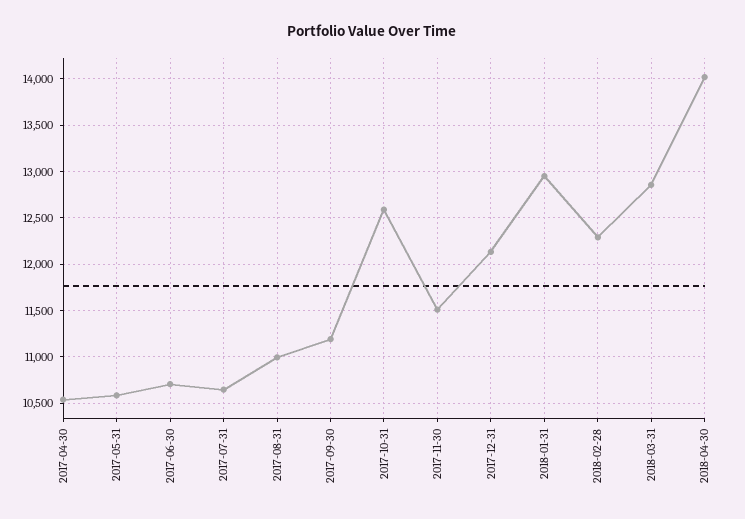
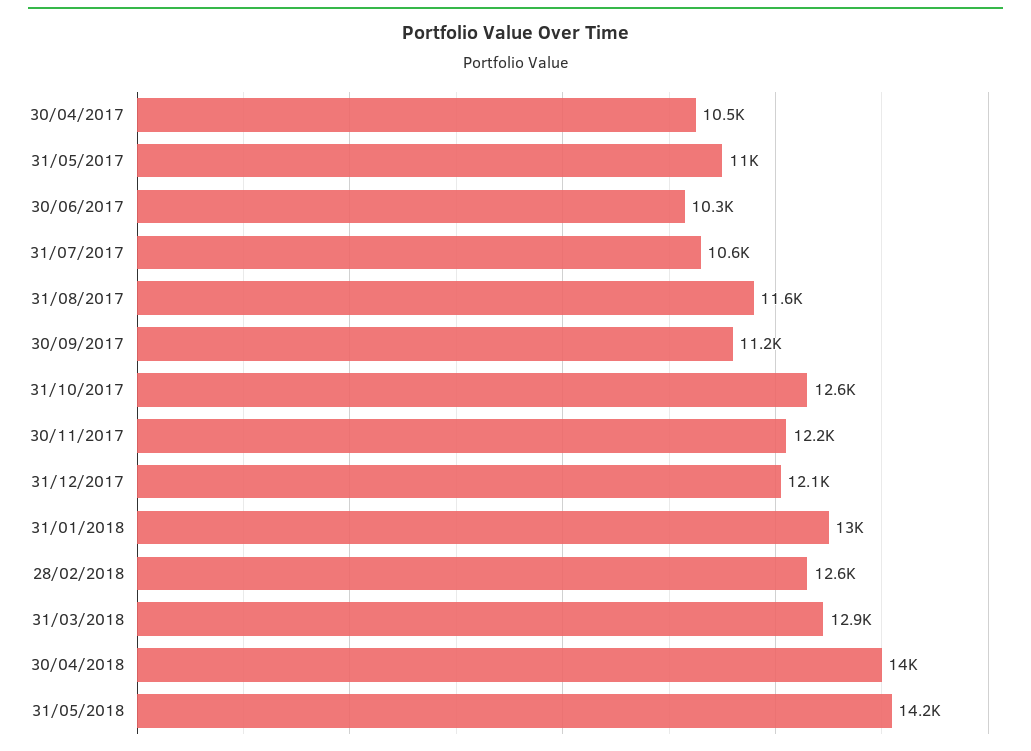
  {
    "2017-04-30": 10500,
-   "2017-05-31": 10600,
+   "2017-05-31": 11000,
-   "2017-06-30": 10700,
+   "2017-06-30": 10300,
    "2017-07-31": 10600,
-   "2017-08-31": 11000,
+   "2017-08-31": 11600,
    "2017-09-30": 11200,
    "2017-10-31": 12600,
-   "2017-11-30": 11500,
+   "2017-11-30": 12200,
    "2017-12-31": 12100,
    "2018-01-31": 13000,
-   "2018-02-28": 12300,
+   "2018-02-28": 12600,
    "2018-03-31": 12900,
-   "2018-04-30": 14000
+   "2018-04-30": 14000,
+   "31/05/2018": 14200
  }

